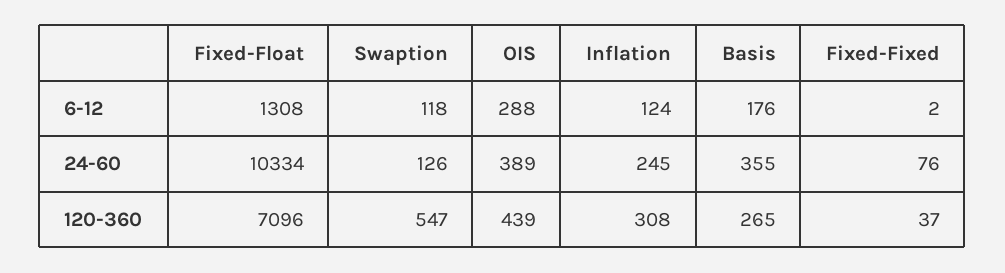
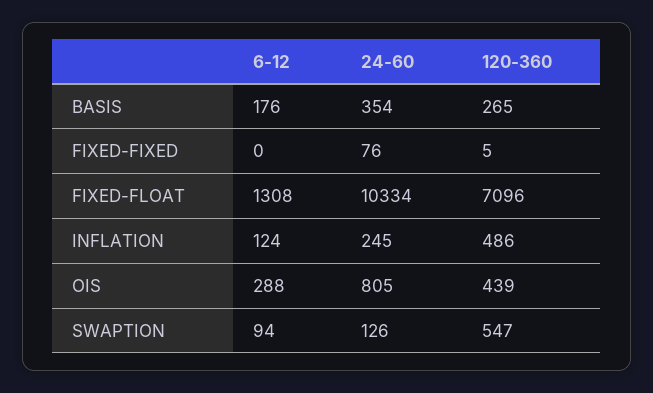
  {
    "Fixed-Float": {
      "6-12": 1308,
      "24-60": 10334,
      "120-360": 7096
    },
    "Swaption": {
-     "6-12": 118,
+     "6-12": 94,
      "24-60": 126,
      "120-360": 547
    },
    "OIS": {
      "6-12": 288,
-     "24-60": 389,
+     "24-60": 805,
      "120-360": 439
    },
    "Inflation": {
      "6-12": 124,
      "24-60": 245,
-     "120-360": 308
+     "120-360": 486
    },
    "Basis": {
      "6-12": 176,
-     "24-60": 355,
+     "24-60": 354,
      "120-360": 265
    },
    "Fixed-Fixed": {
-     "6-12": 2,
+     "6-12": 0,
      "24-60": 76,
-     "120-360": 37
+     "120-360": 5
    }
  }

